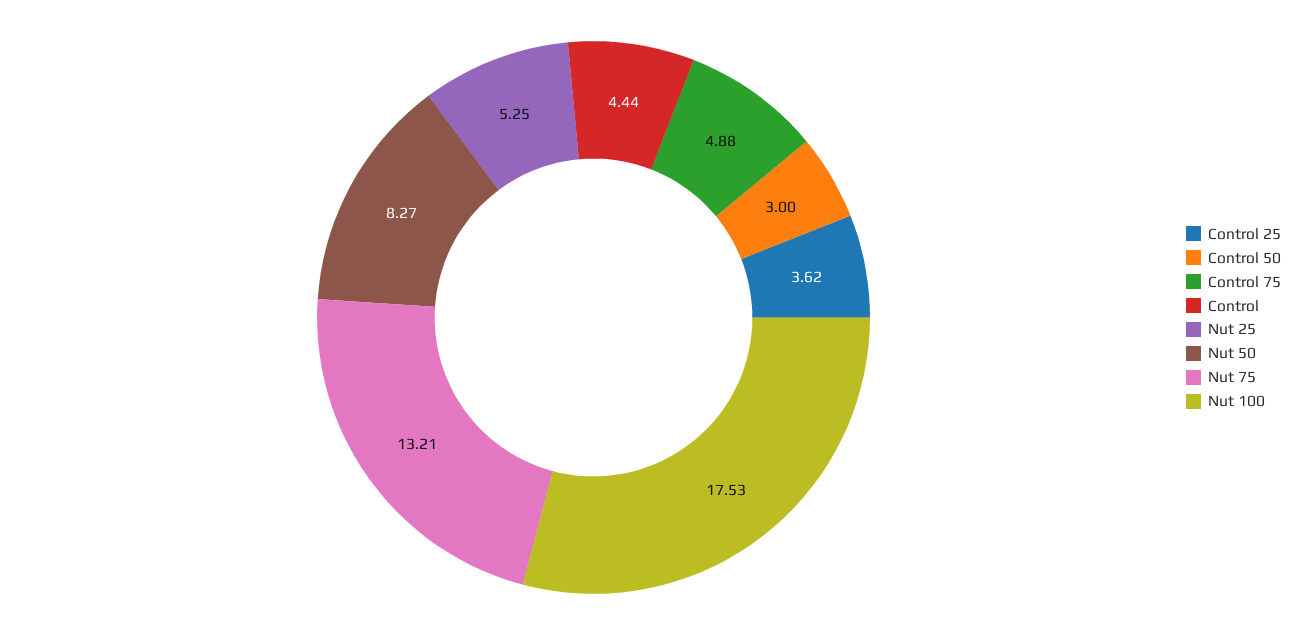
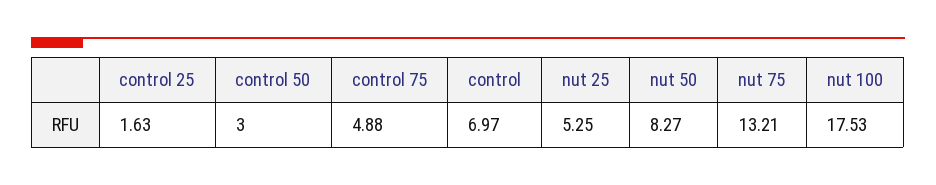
  {
-   "Control 25": 3.62,
+   "Control 25": 1.63,
    "Control 50": 3,
    "Control 75": 4.88,
-   "Control": 4.44,
+   "Control": 6.97,
    "Nut 25": 5.25,
    "Nut 50": 8.27,
    "Nut 75": 13.21,
    "Nut 100": 17.53
  }

